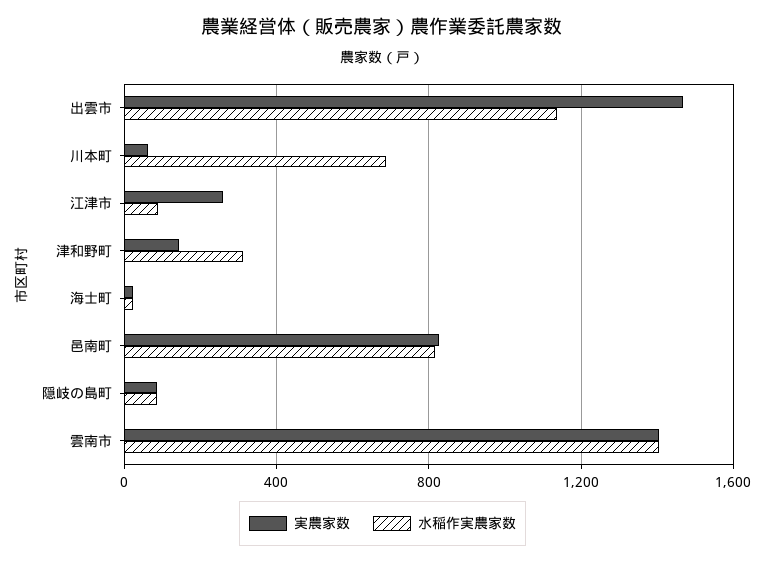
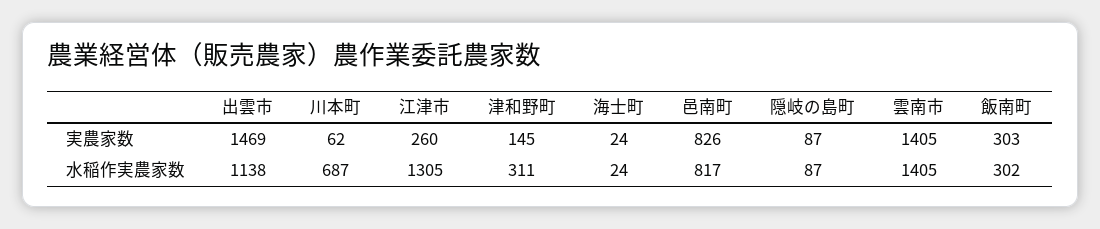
  {
    "実農家数": {
      "出雲市": 1469,
      "川本町": 62,
      "江津市": 260,
      "津和野町": 145,
      "海士町": 24,
      "邑南町": 826,
      "隠岐の島町": 87,
-     "雲南市": 1405
+     "雲南市": 1405,
+     "飯南町": 303
    },
    "水稲作実農家数": {
      "出雲市": 1138,
      "川本町": 687,
-     "江津市": 100,
+     "江津市": 1305,
      "津和野町": 311,
      "海士町": 24,
      "邑南町": 817,
      "隠岐の島町": 87,
-     "雲南市": 1405
+     "雲南市": 1405,
+     "飯南町": 302
    }
  }

